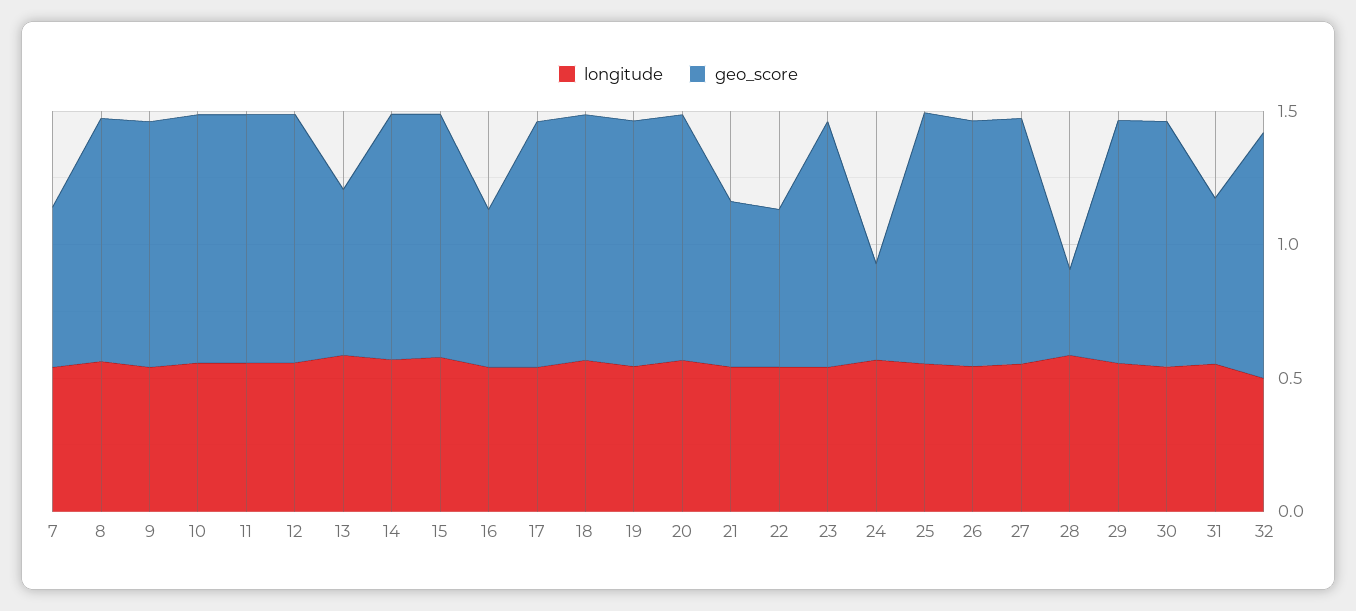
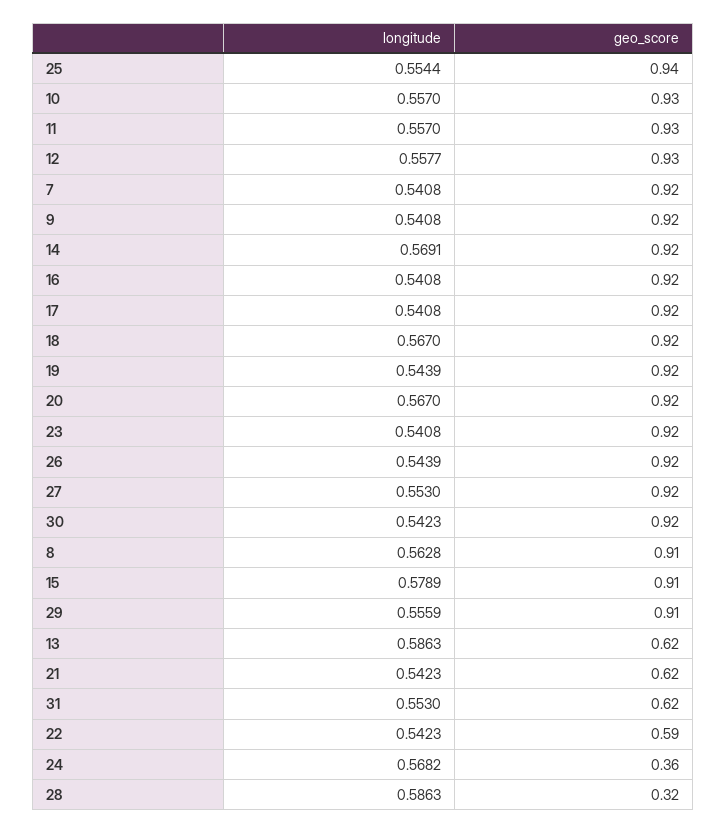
  {
    "longitude": {
      "7": 0.5408,
      "8": 0.5628,
      "9": 0.5408,
      "10": 0.557,
      "11": 0.557,
      "12": 0.5577,
      "13": 0.5863,
      "14": 0.5691,
      "15": 0.5789,
      "16": 0.5408,
      "17": 0.5408,
      "18": 0.567,
      "19": 0.5439,
      "20": 0.567,
      "21": 0.5423,
      "22": 0.5423,
      "23": 0.5408,
      "24": 0.5682,
      "25": 0.5544,
      "26": 0.5439,
      "27": 0.553,
      "28": 0.5863,
      "29": 0.5559,
      "30": 0.5423,
-     "31": 0.553,
+     "31": 0.553
-     "32": 0.5
    },
    "geo_score": {
-     "7": 0.6,
+     "7": 0.92,
      "8": 0.91,
      "9": 0.92,
      "10": 0.93,
      "11": 0.93,
      "12": 0.93,
      "13": 0.62,
      "14": 0.92,
      "15": 0.91,
-     "16": 0.6,
+     "16": 0.92,
      "17": 0.92,
      "18": 0.92,
      "19": 0.92,
      "20": 0.92,
      "21": 0.62,
      "22": 0.59,
      "23": 0.92,
      "24": 0.36,
      "25": 0.94,
      "26": 0.92,
      "27": 0.92,
      "28": 0.32,
      "29": 0.91,
      "30": 0.92,
-     "31": 0.62,
+     "31": 0.62
-     "32": 0.9
    }
  }

